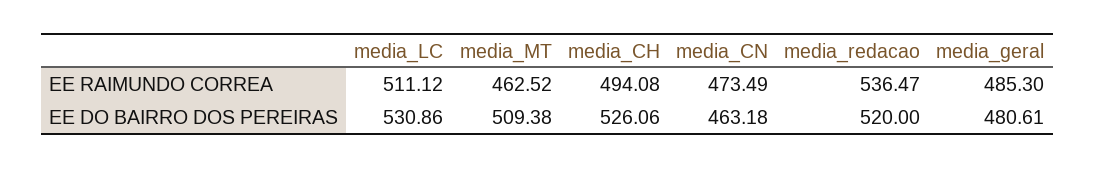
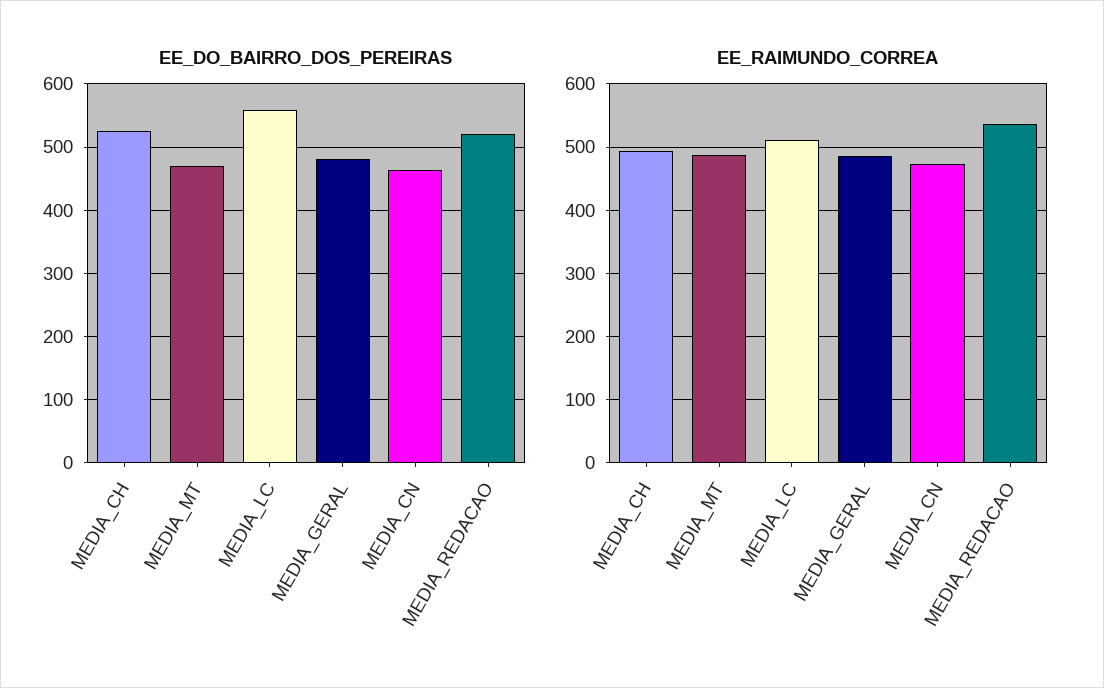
  {
    "EE RAIMUNDO CORREA": {
      "media_LC": 511.12,
-     "media_MT": 462.52,
+     "media_MT": 490,
      "media_CH": 494.08,
      "media_CN": 473.49,
      "media_redacao": 536.47,
      "media_geral": 485.3
    },
    "EE DO BAIRRO DOS PEREIRAS": {
-     "media_LC": 530.86,
+     "media_LC": 560,
-     "media_MT": 509.38,
+     "media_MT": 470,
      "media_CH": 526.06,
      "media_CN": 463.18,
      "media_redacao": 520,
      "media_geral": 480.61
    }
  }

